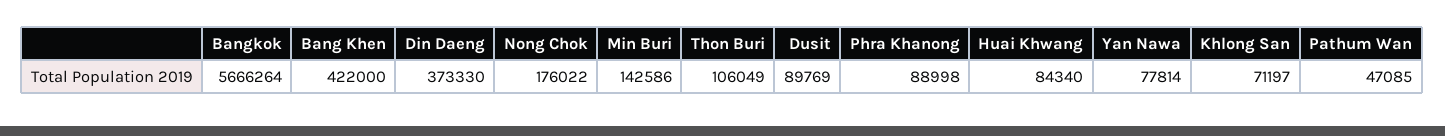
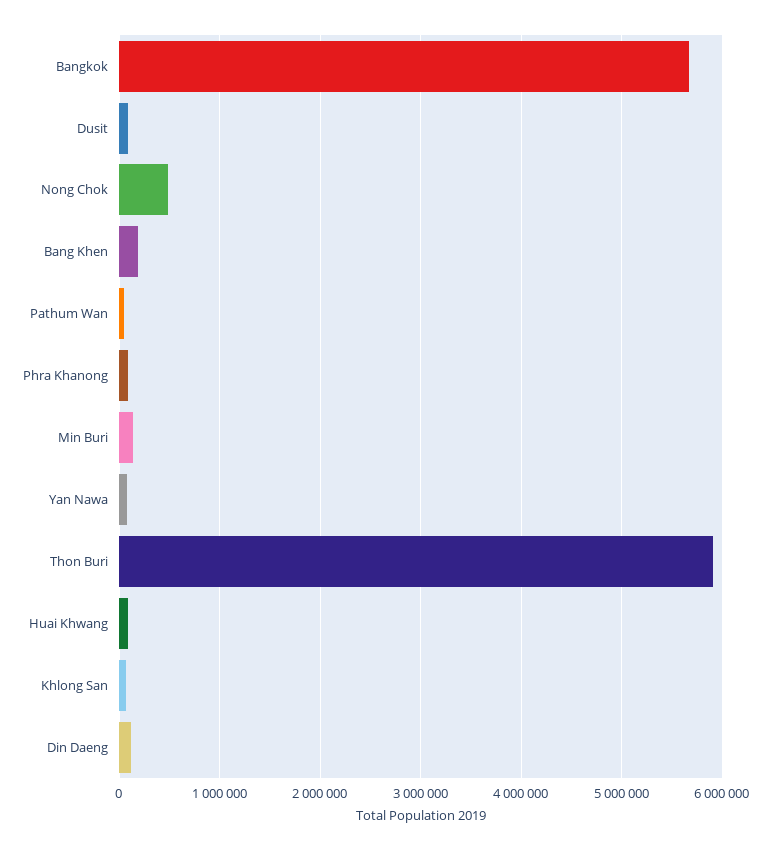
  {
    "Bangkok": 5666264,
-   "Bang Khen": 422000,
+   "Bang Khen": 200000,
-   "Din Daeng": 373330,
+   "Din Daeng": 100000,
-   "Nong Chok": 176022,
+   "Nong Chok": 500000,
    "Min Buri": 142586,
-   "Thon Buri": 106049,
+   "Thon Buri": 5900000,
    "Dusit": 89769,
    "Phra Khanong": 88998,
    "Huai Khwang": 84340,
    "Yan Nawa": 77814,
    "Khlong San": 71197,
    "Pathum Wan": 47085
  }

